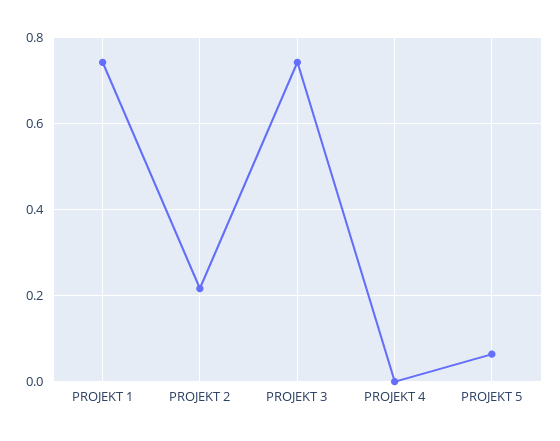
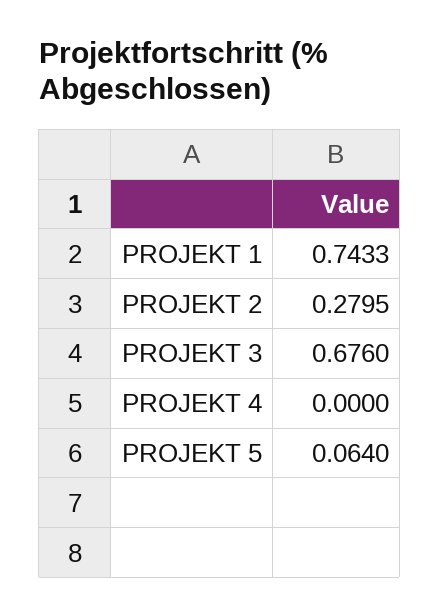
  {
    "PROJEKT 1": 0.7433,
-   "PROJEKT 2": 0.22,
+   "PROJEKT 2": 0.2795,
-   "PROJEKT 3": 0.74,
+   "PROJEKT 3": 0.676,
    "PROJEKT 4": 0,
    "PROJEKT 5": 0.064
  }

